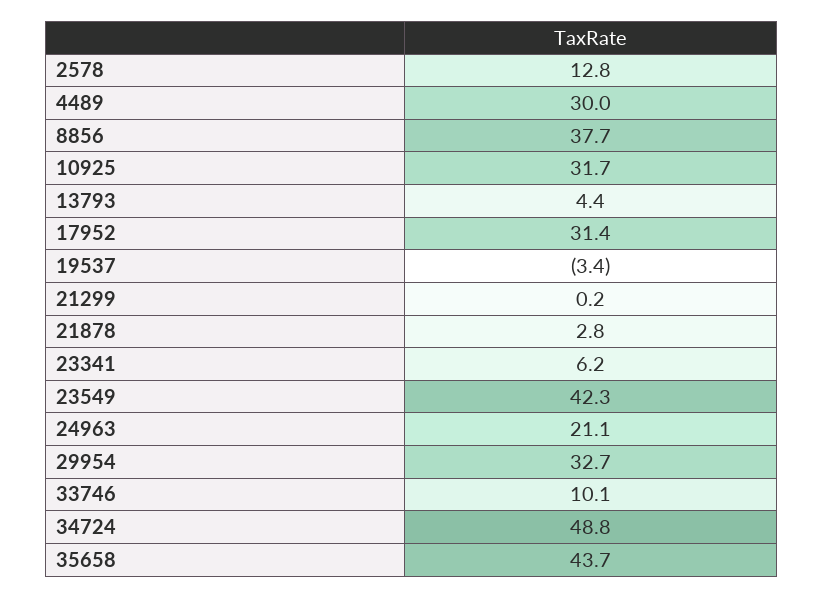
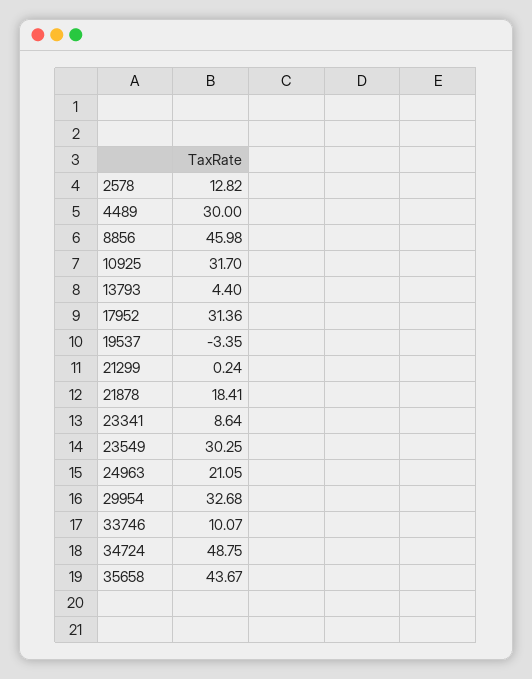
  {
    "2578": 12.82,
    "4489": 30,
-   "8856": 37.7,
+   "8856": 45.98,
    "10925": 31.7,
    "13793": 4.4,
    "17952": 31.36,
    "19537": -3.35,
    "21299": 0.24,
-   "21878": 2.8,
+   "21878": 18.41,
-   "23341": 6.2,
+   "23341": 8.64,
-   "23549": 42.3,
+   "23549": 30.25,
    "24963": 21.05,
    "29954": 32.68,
    "33746": 10.07,
    "34724": 48.75,
    "35658": 43.67
  }

